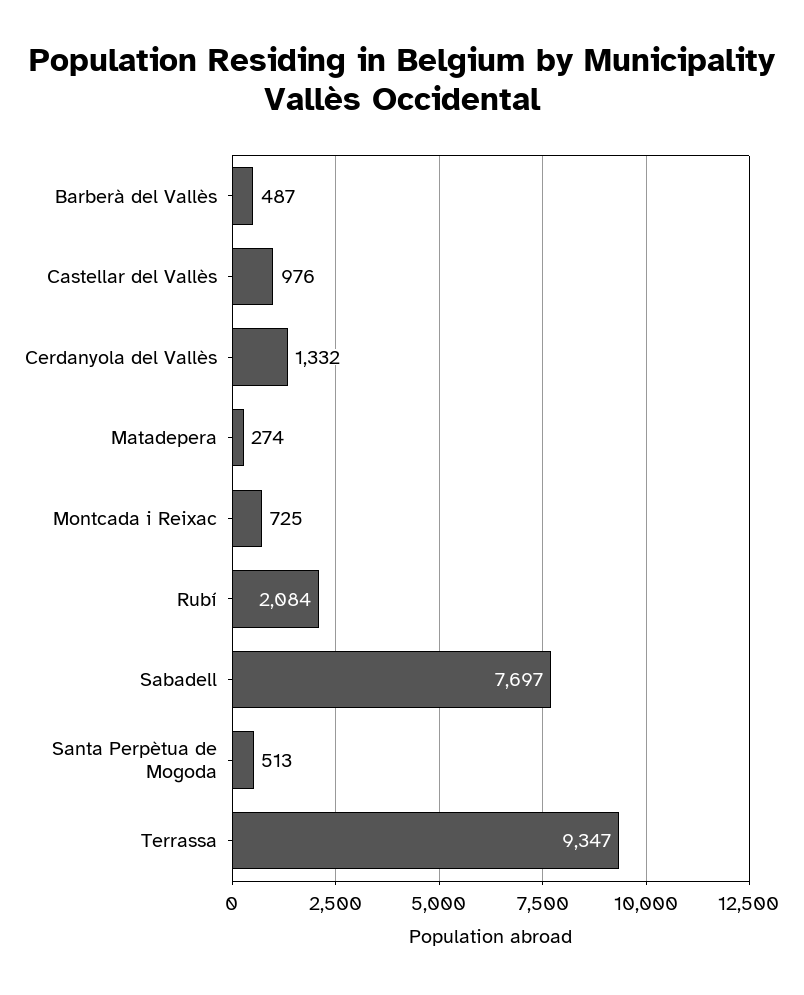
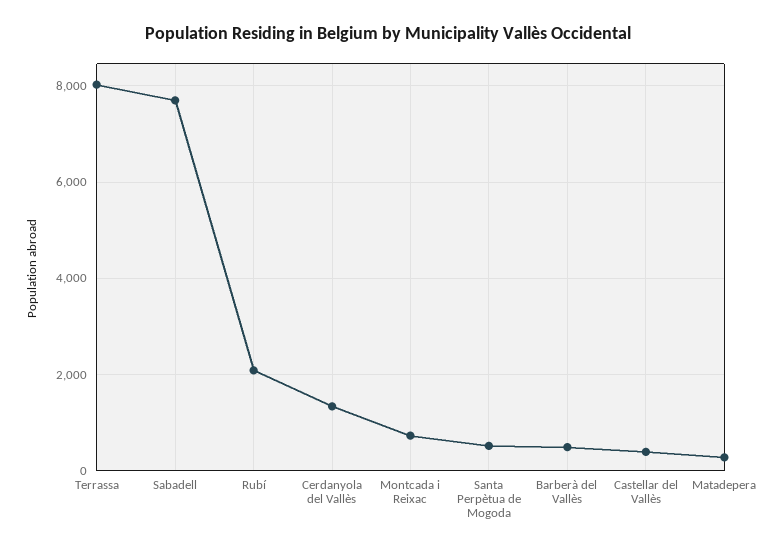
  {
    "Barberà del Vallès": 487,
-   "Castellar del Vallès": 976,
+   "Castellar del Vallès": 400,
    "Cerdanyola del Vallès": 1332,
    "Matadepera": 274,
    "Montcada i Reixac": 725,
    "Rubí": 2084,
    "Sabadell": 7697,
    "Santa Perpètua de Mogoda": 513,
-   "Terrassa": 9347
+   "Terrassa": 8000
  }

